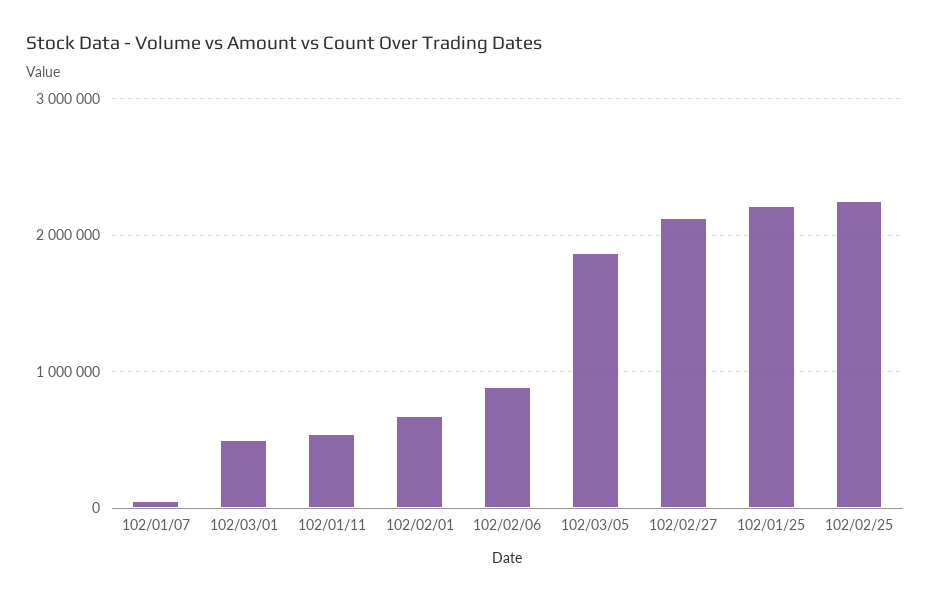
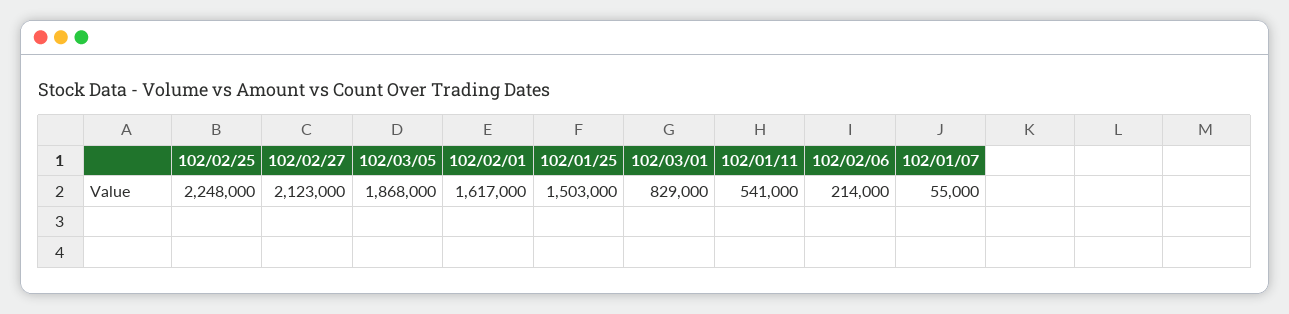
  {
    "102/01/07": 55000,
-   "102/03/01": 500000,
+   "102/03/01": 829000,
    "102/01/11": 541000,
-   "102/02/01": 700000,
+   "102/02/01": 1617000,
-   "102/02/06": 900000,
+   "102/02/06": 214000,
    "102/03/05": 1868000,
    "102/02/27": 2123000,
-   "102/01/25": 2200000,
+   "102/01/25": 1503000,
    "102/02/25": 2248000
  }

